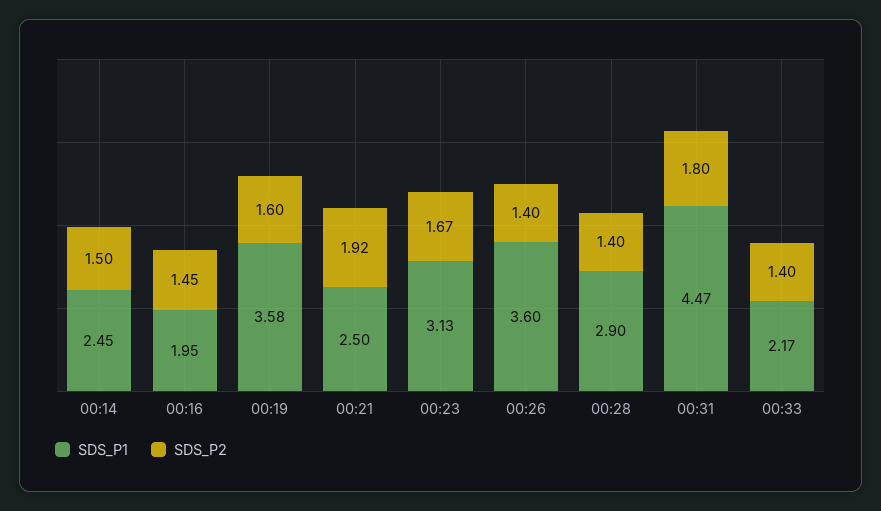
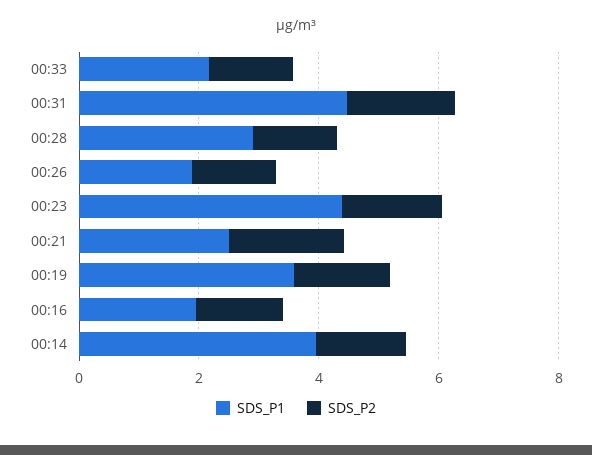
  {
    "SDS_P1": {
-     "00:14": 2.45,
+     "00:14": 4,
      "00:16": 1.95,
      "00:19": 3.58,
      "00:21": 2.5,
-     "00:23": 3.13,
+     "00:23": 4.5,
-     "00:26": 3.6,
+     "00:26": 2,
      "00:28": 2.9,
      "00:31": 4.47,
      "00:33": 2.17
    },
    "SDS_P2": {
      "00:14": 1.5,
      "00:16": 1.45,
      "00:19": 1.6,
      "00:21": 1.92,
      "00:23": 1.67,
      "00:26": 1.4,
      "00:28": 1.4,
      "00:31": 1.8,
      "00:33": 1.4
    }
  }

